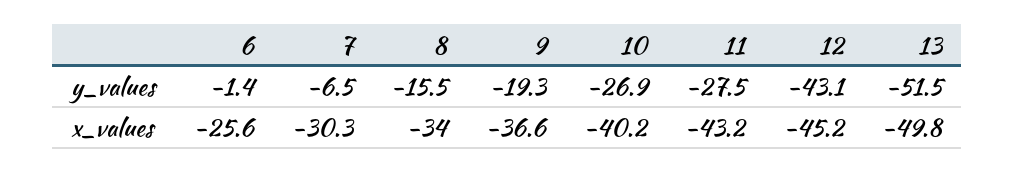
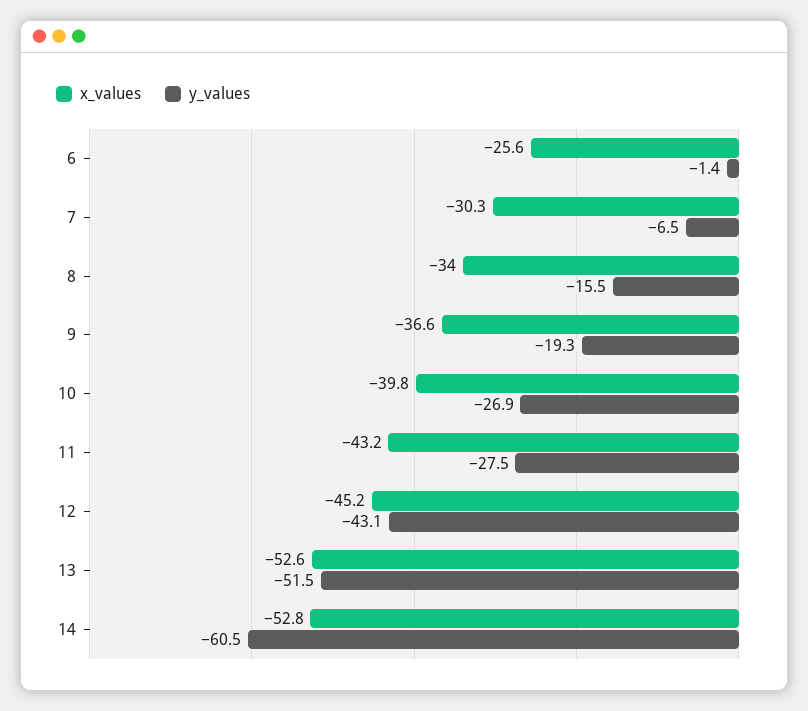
  {
    "y_values": {
      "6": -1.4,
      "7": -6.5,
      "8": -15.5,
      "9": -19.3,
      "10": -26.9,
      "11": -27.5,
      "12": -43.1,
-     "13": -51.5
+     "13": -51.5,
+     "14": -60.5
    },
    "x_values": {
      "6": -25.6,
      "7": -30.3,
      "8": -34,
      "9": -36.6,
-     "10": -40.2,
+     "10": -39.8,
      "11": -43.2,
      "12": -45.2,
-     "13": -49.8
+     "13": -52.6,
+     "14": -52.8
    }
  }

